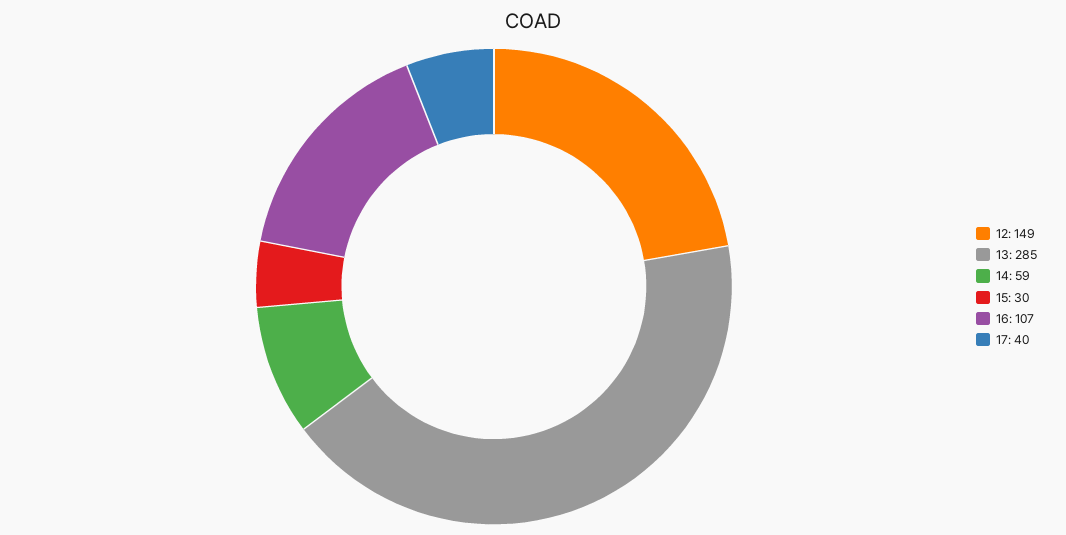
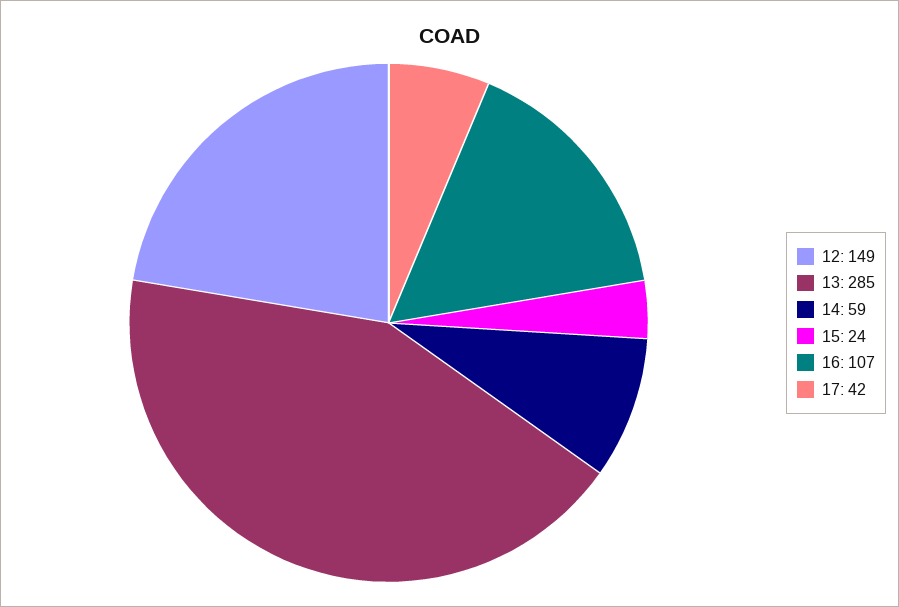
  {
    "12": 149,
    "13": 285,
    "14": 59,
-   "15": 30,
+   "15": 24,
    "16": 107,
-   "17": 40
+   "17": 42
  }

